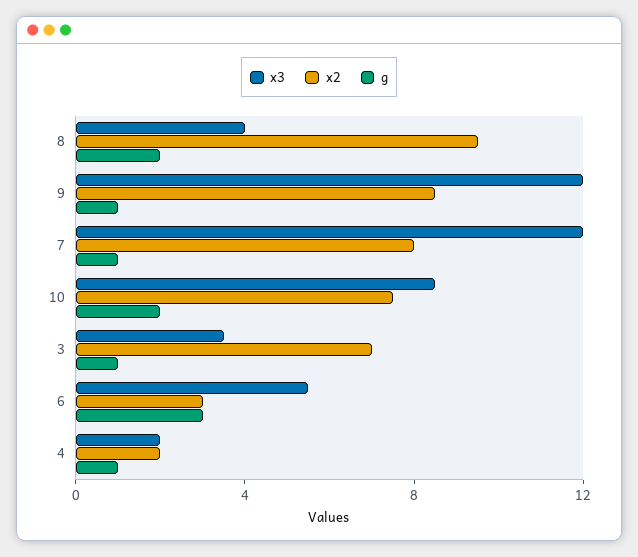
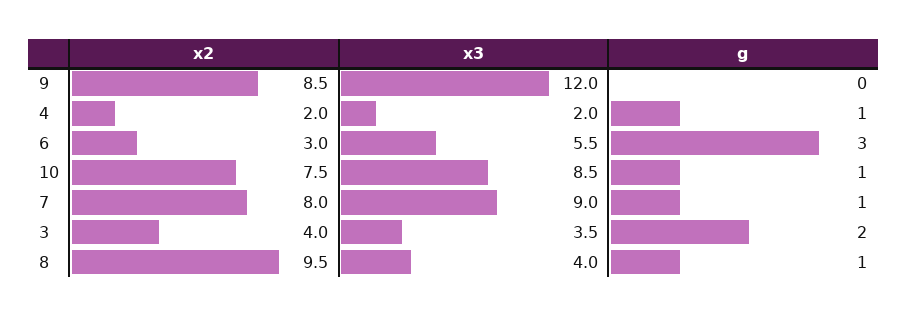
  {
    "x3": {
      "8": 4,
      "9": 12,
-     "7": 12,
+     "7": 9,
      "10": 8.5,
      "3": 3.5,
      "6": 5.5,
      "4": 2
    },
    "x2": {
      "8": 9.5,
      "9": 8.5,
      "7": 8,
      "10": 7.5,
-     "3": 7,
+     "3": 4,
      "6": 3,
      "4": 2
    },
    "g": {
-     "8": 2,
+     "8": 1,
-     "9": 1,
+     "9": 0,
      "7": 1,
-     "10": 2,
+     "10": 1,
-     "3": 1,
+     "3": 2,
      "6": 3,
      "4": 1
    }
  }

